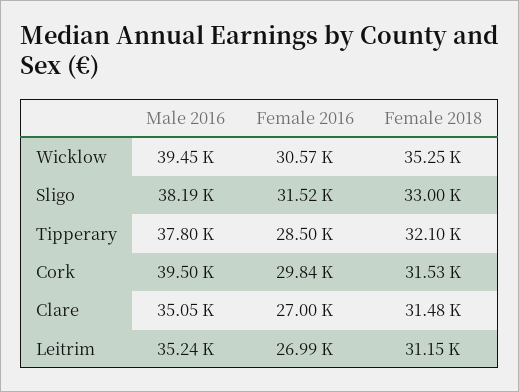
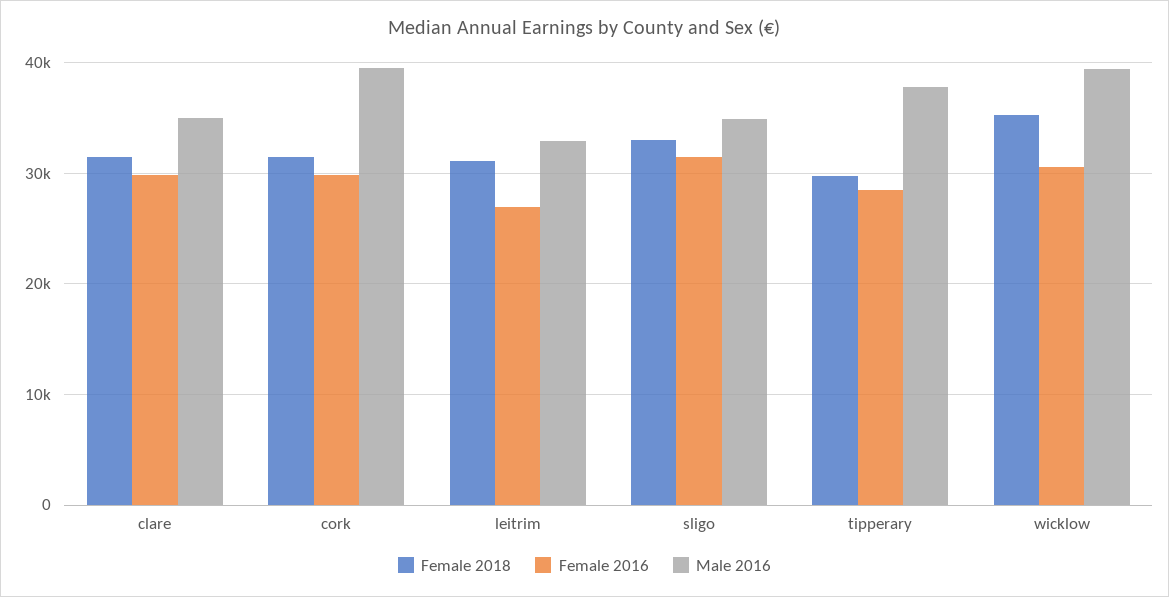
  {
    "Male 2016": {
      "Wicklow": 39450,
-     "Sligo": 38190,
+     "Sligo": 35000,
      "Tipperary": 37800,
      "Cork": 39500,
      "Clare": 35050,
-     "Leitrim": 35240
+     "Leitrim": 33000
    },
    "Female 2016": {
      "Wicklow": 30570,
      "Sligo": 31520,
      "Tipperary": 28500,
      "Cork": 29840,
-     "Clare": 27000,
+     "Clare": 30000,
      "Leitrim": 26990
    },
    "Female 2018": {
      "Wicklow": 35250,
      "Sligo": 33000,
-     "Tipperary": 32100,
+     "Tipperary": 30000,
      "Cork": 31530,
      "Clare": 31480,
      "Leitrim": 31150
    }
  }

